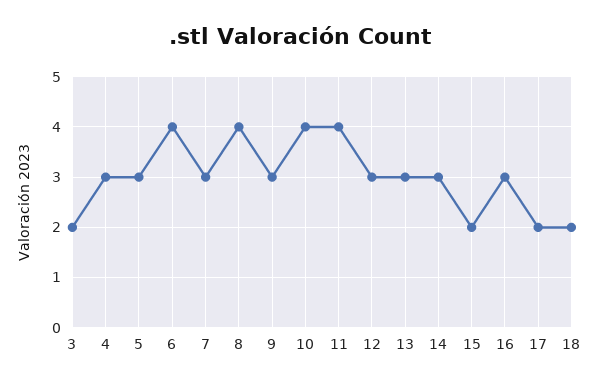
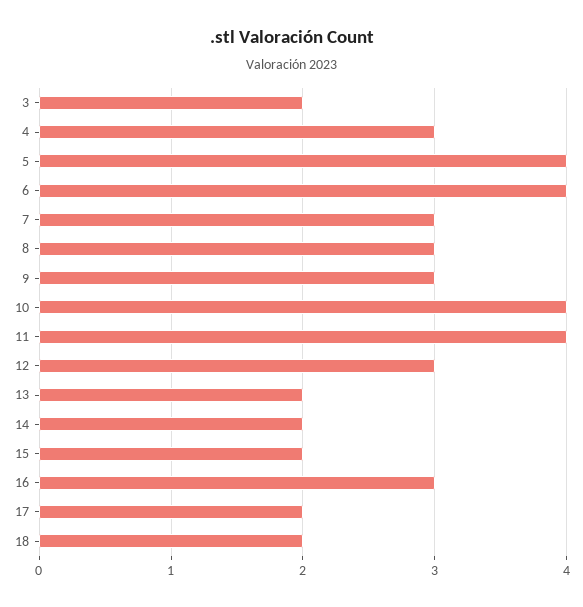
  {
    "3": 2,
    "4": 3,
-   "5": 3,
+   "5": 4,
    "6": 4,
    "7": 3,
-   "8": 4,
+   "8": 3,
    "9": 3,
    "10": 4,
    "11": 4,
    "12": 3,
-   "13": 3,
+   "13": 2,
-   "14": 3,
+   "14": 2,
    "15": 2,
    "16": 3,
    "17": 2,
    "18": 2
  }

